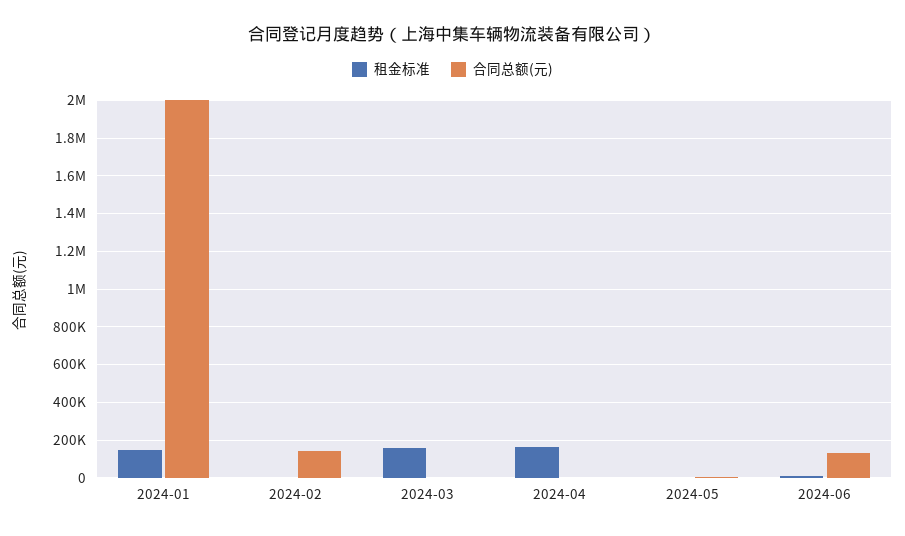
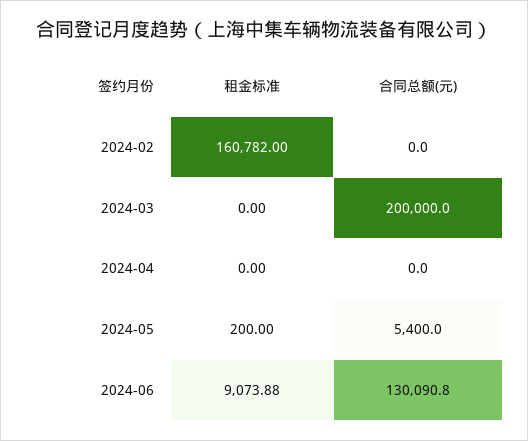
  {
    "租金标准": {
-     "2024-01": 150000,
-     "2024-02": 0,
+     "2024-02": 160782,
-     "2024-03": 150000,
+     "2024-03": 0,
-     "2024-04": 150000,
+     "2024-04": 0,
      "2024-05": 200,
      "2024-06": 9073.88
    },
    "合同总额(元)": {
-     "2024-01": 2000000,
-     "2024-02": 150000,
+     "2024-02": 0,
-     "2024-03": 0,
+     "2024-03": 200000,
      "2024-04": 0,
      "2024-05": 5400,
      "2024-06": 130090.8
    }
  }

